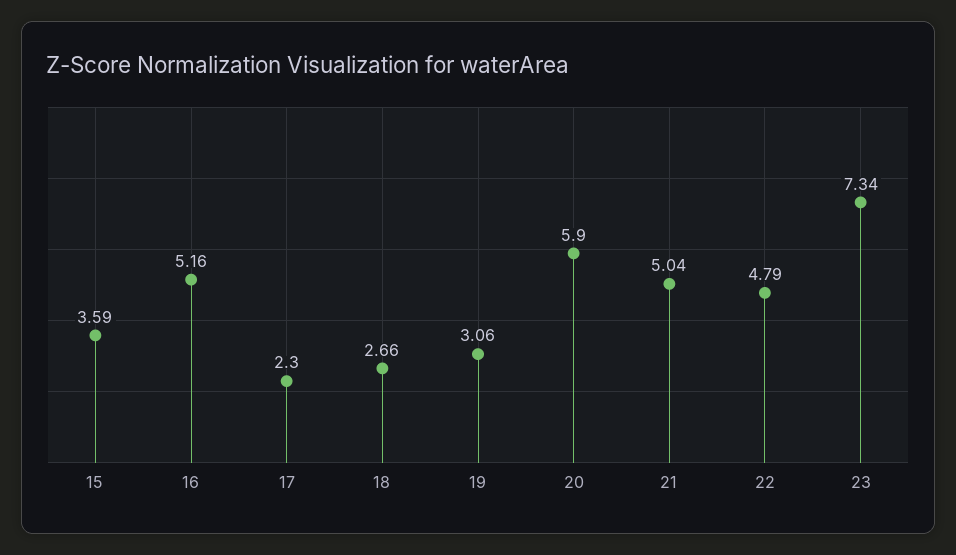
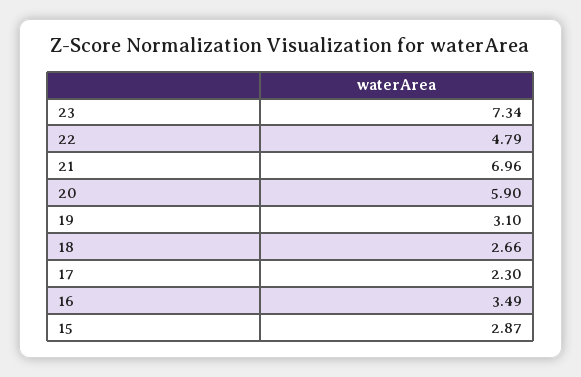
  {
-   "15": 3.59,
+   "15": 2.87,
-   "16": 5.16,
+   "16": 3.49,
    "17": 2.3,
    "18": 2.66,
-   "19": 3.06,
+   "19": 3.1,
    "20": 5.9,
-   "21": 5.04,
+   "21": 6.96,
    "22": 4.79,
    "23": 7.34
  }

